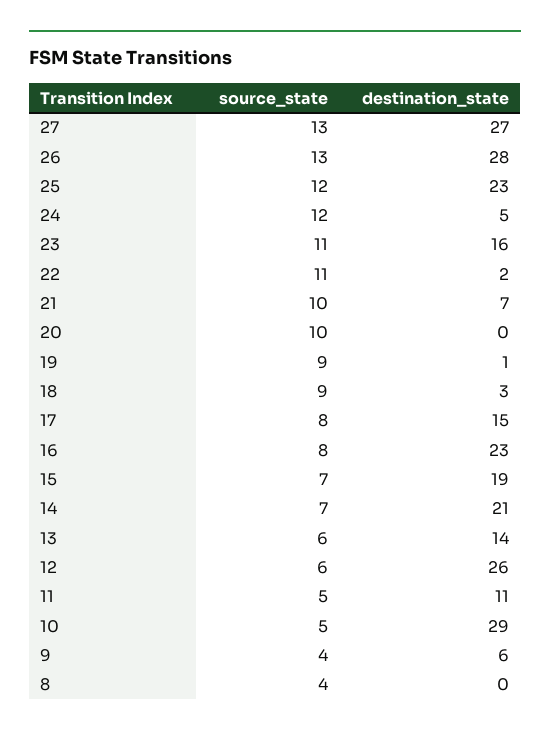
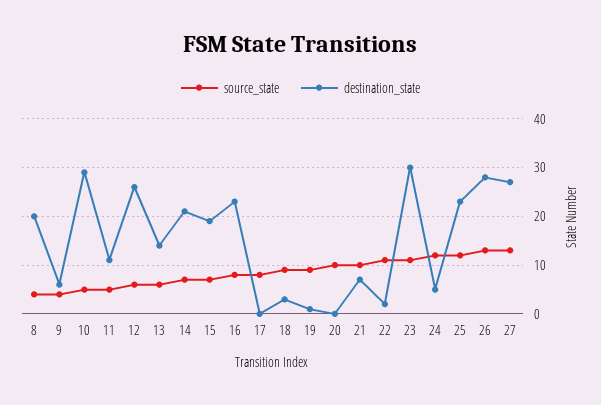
  {
    "source_state": {
      "27": 13,
      "26": 13,
      "25": 12,
      "24": 12,
      "23": 11,
      "22": 11,
      "21": 10,
      "20": 10,
      "19": 9,
      "18": 9,
      "17": 8,
      "16": 8,
      "15": 7,
      "14": 7,
      "13": 6,
      "12": 6,
      "11": 5,
      "10": 5,
      "9": 4,
      "8": 4
    },
    "destination_state": {
      "27": 27,
      "26": 28,
      "25": 23,
      "24": 5,
-     "23": 16,
+     "23": 30,
      "22": 2,
      "21": 7,
      "20": 0,
      "19": 1,
      "18": 3,
-     "17": 15,
+     "17": 0,
      "16": 23,
      "15": 19,
      "14": 21,
      "13": 14,
      "12": 26,
      "11": 11,
      "10": 29,
      "9": 6,
-     "8": 0
+     "8": 20
    }
  }

